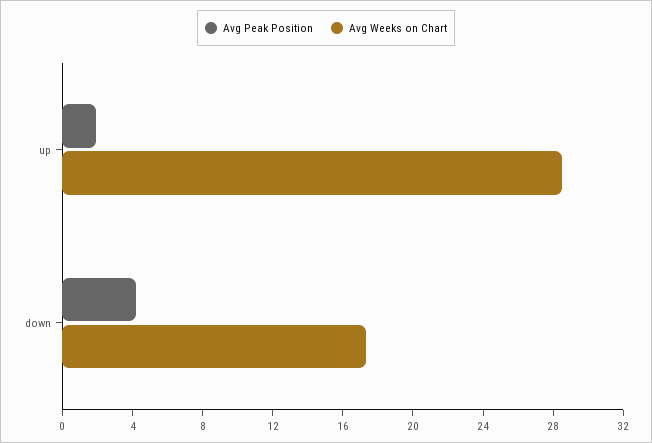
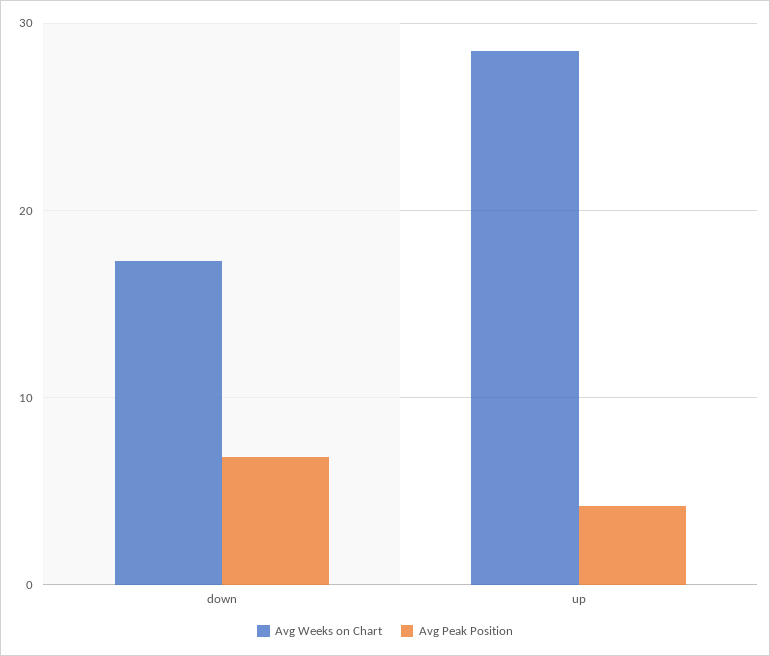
  {
    "Avg Peak Position": {
-     "up": 2,
+     "up": 4,
-     "down": 4
+     "down": 7
    },
    "Avg Weeks on Chart": {
      "up": 29,
      "down": 17
    }
  }

